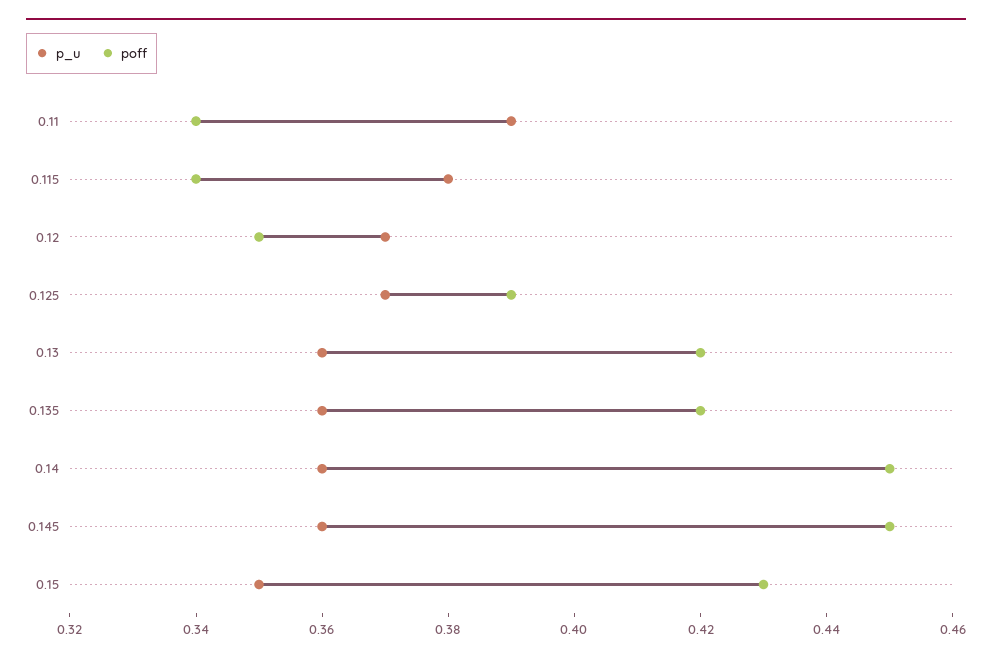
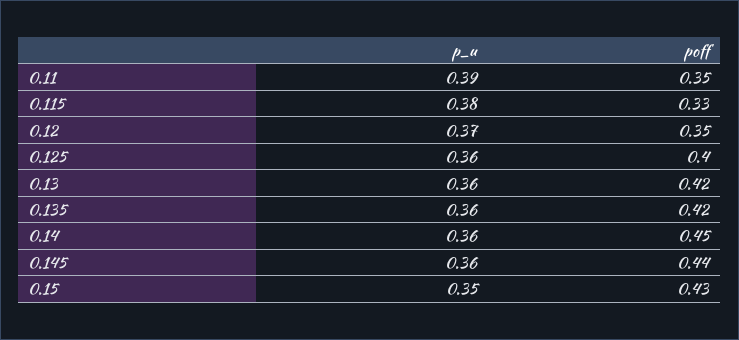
  {
    "p_u": {
      "0.11": 0.39,
      "0.115": 0.38,
      "0.12": 0.37,
-     "0.125": 0.37,
+     "0.125": 0.36,
      "0.13": 0.36,
      "0.135": 0.36,
      "0.14": 0.36,
      "0.145": 0.36,
      "0.15": 0.35
    },
    "poff": {
-     "0.11": 0.34,
+     "0.11": 0.35,
-     "0.115": 0.34,
+     "0.115": 0.33,
      "0.12": 0.35,
-     "0.125": 0.39,
+     "0.125": 0.4,
      "0.13": 0.42,
      "0.135": 0.42,
      "0.14": 0.45,
-     "0.145": 0.45,
+     "0.145": 0.44,
      "0.15": 0.43
    }
  }

